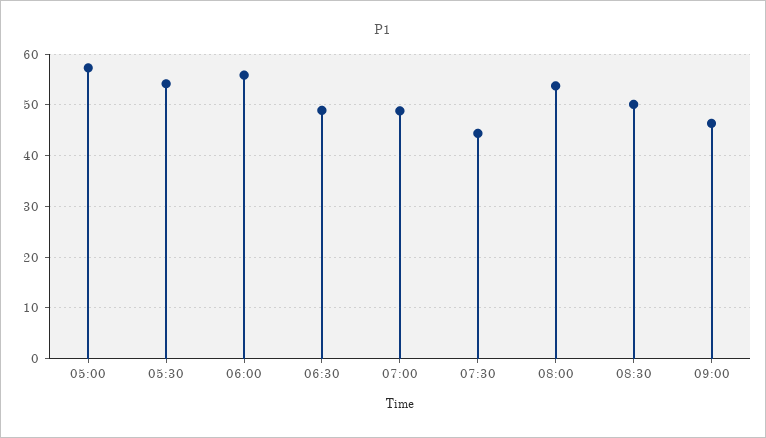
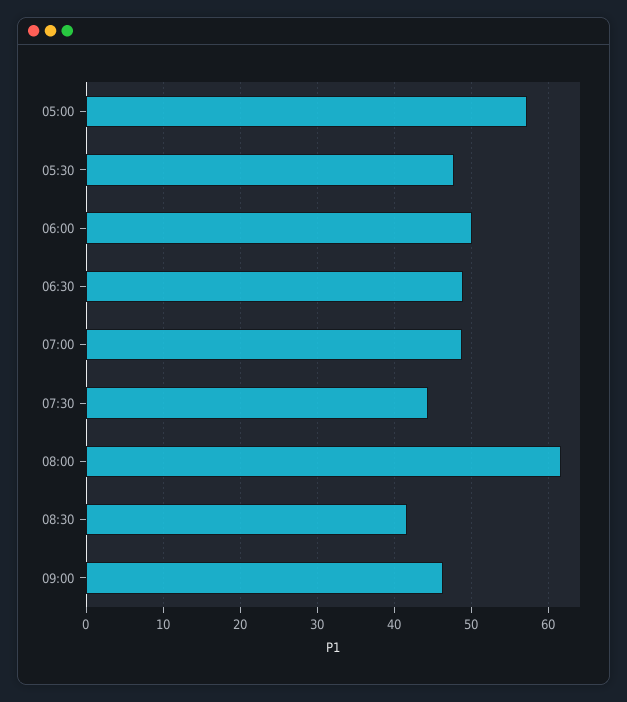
  {
    "05:00": 57,
-   "05:30": 54,
+   "05:30": 48,
-   "06:00": 56,
+   "06:00": 50,
    "06:30": 49,
    "07:00": 49,
    "07:30": 44,
-   "08:00": 54,
+   "08:00": 62,
-   "08:30": 50,
+   "08:30": 42,
    "09:00": 46
  }

